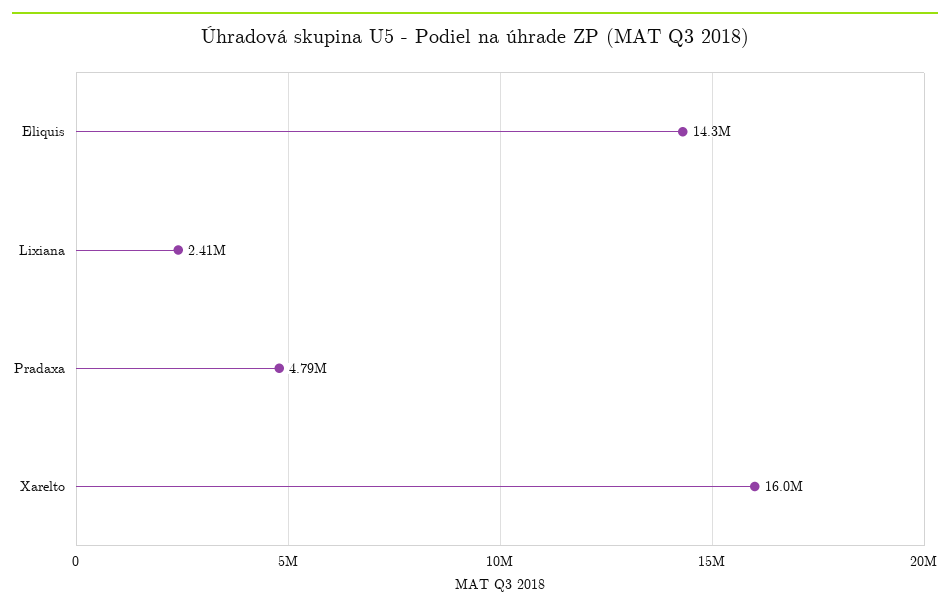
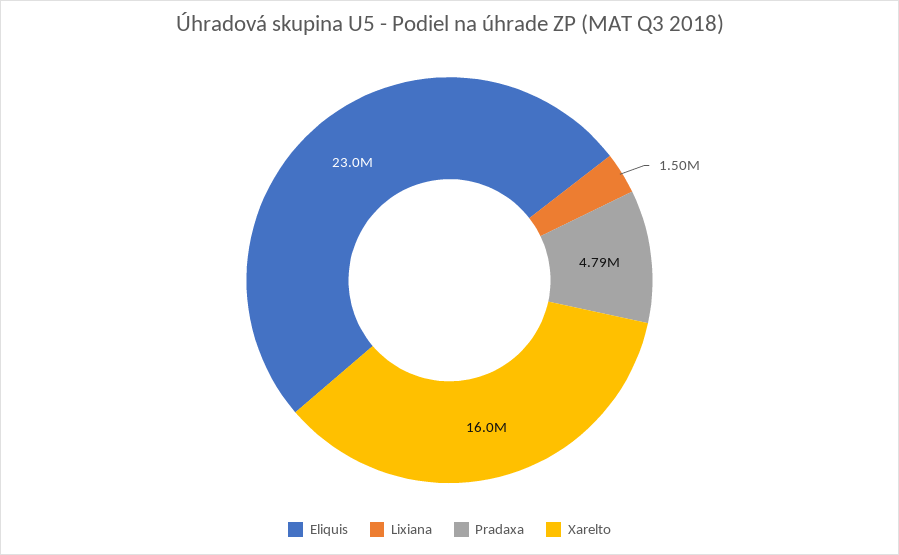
  {
-   "Eliquis": 14300000,
+   "Eliquis": 23000000,
-   "Lixiana": 2410000,
+   "Lixiana": 1500000,
    "Pradaxa": 4790000,
    "Xarelto": 16000000
  }

